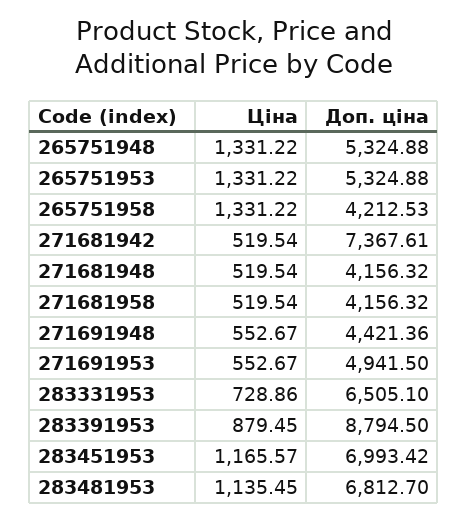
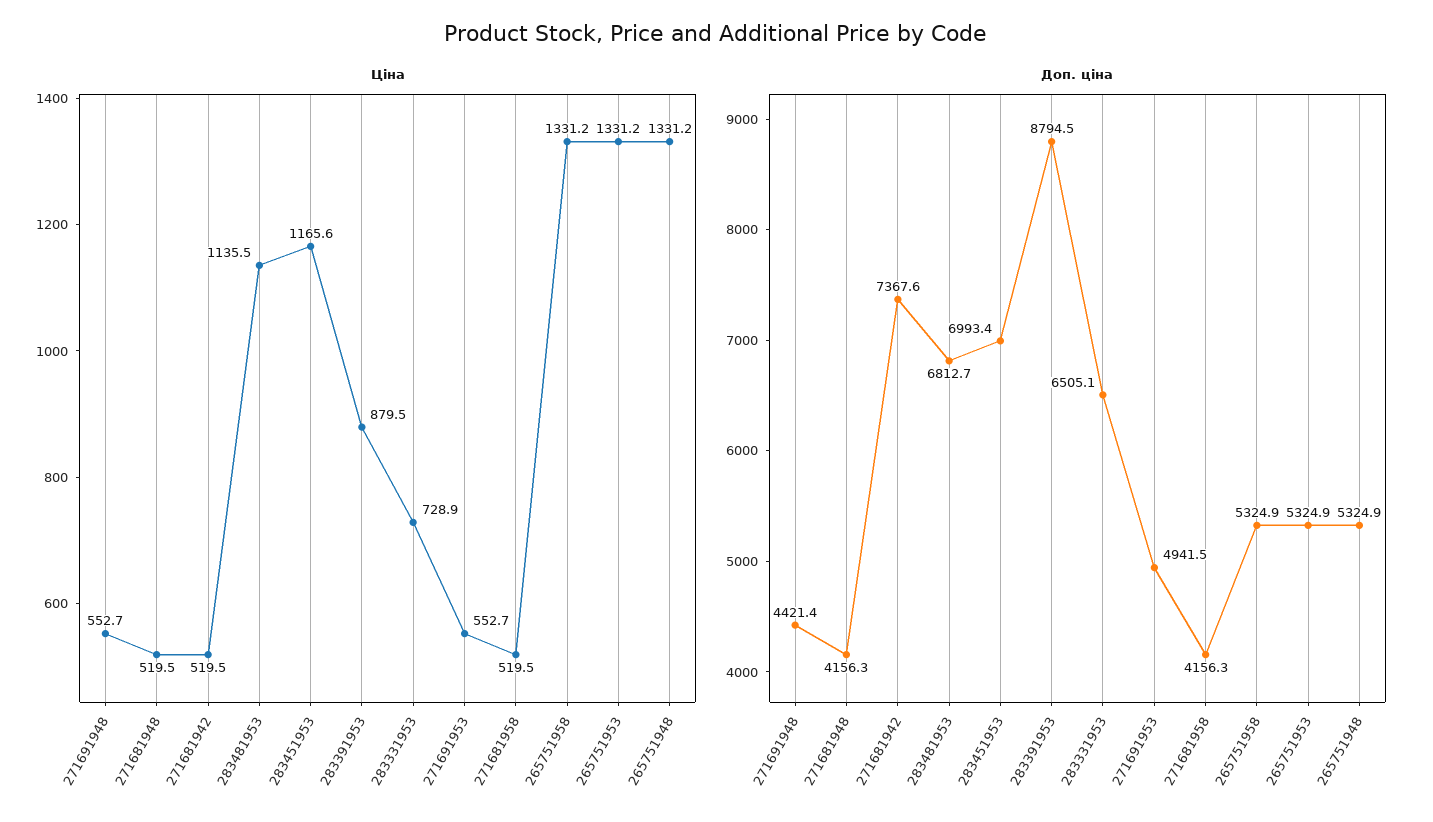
  {
    "Ціна": {
      "265751948": 1331.22,
      "265751953": 1331.22,
      "265751958": 1331.22,
      "271681942": 519.54,
      "271681948": 519.54,
      "271681958": 519.54,
      "271691948": 552.67,
      "271691953": 552.67,
      "283331953": 728.86,
      "283391953": 879.45,
      "283451953": 1165.57,
      "283481953": 1135.45
    },
    "Доп. ціна": {
      "265751948": 5324.88,
      "265751953": 5324.88,
-     "265751958": 4212.53,
+     "265751958": 5324.9,
      "271681942": 7367.61,
      "271681948": 4156.32,
      "271681958": 4156.32,
      "271691948": 4421.36,
      "271691953": 4941.5,
      "283331953": 6505.1,
      "283391953": 8794.5,
      "283451953": 6993.42,
      "283481953": 6812.7
    }
  }

